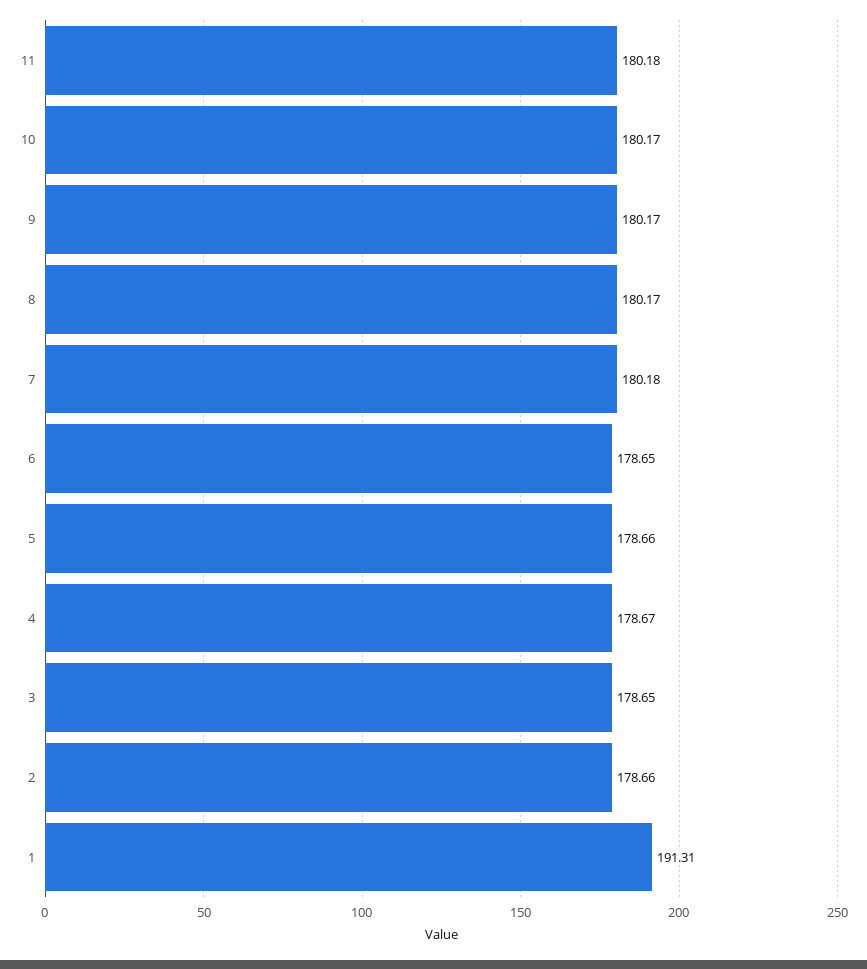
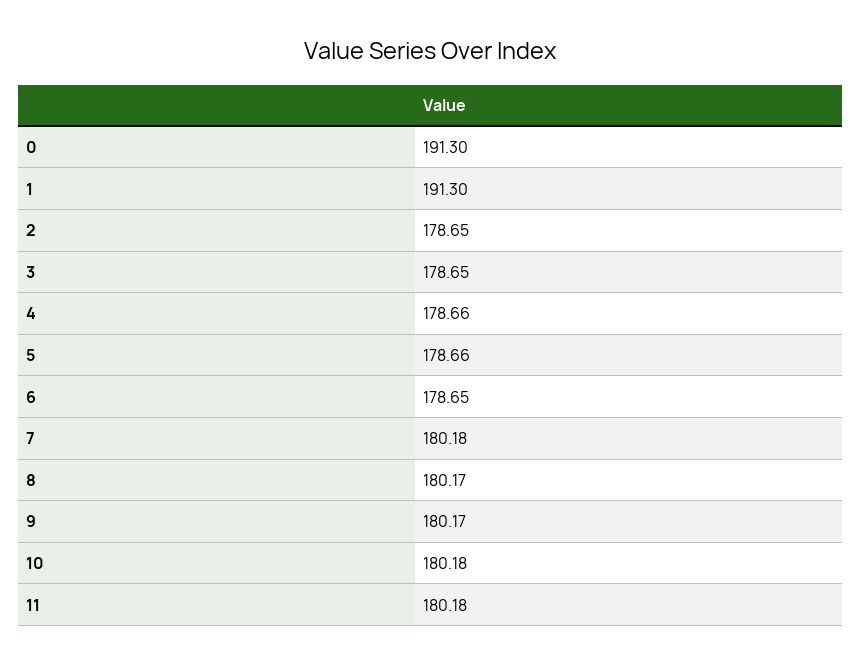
  {
    "11": 180.18,
-   "10": 180.17,
+   "10": 180.18,
    "9": 180.17,
    "8": 180.17,
    "7": 180.18,
    "6": 178.65,
    "5": 178.66,
-   "4": 178.67,
+   "4": 178.66,
    "3": 178.65,
-   "2": 178.66,
+   "2": 178.65,
-   "1": 191.31
+   "1": 191.3,
+   "0": 191.3
  }

